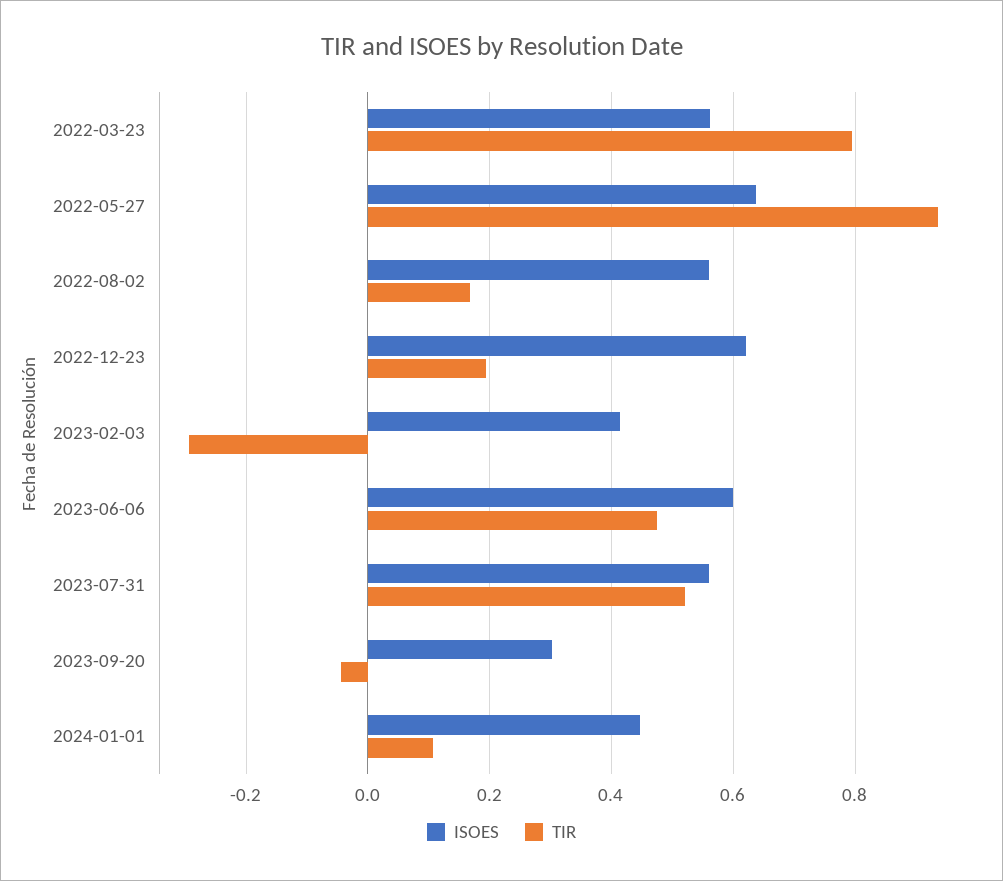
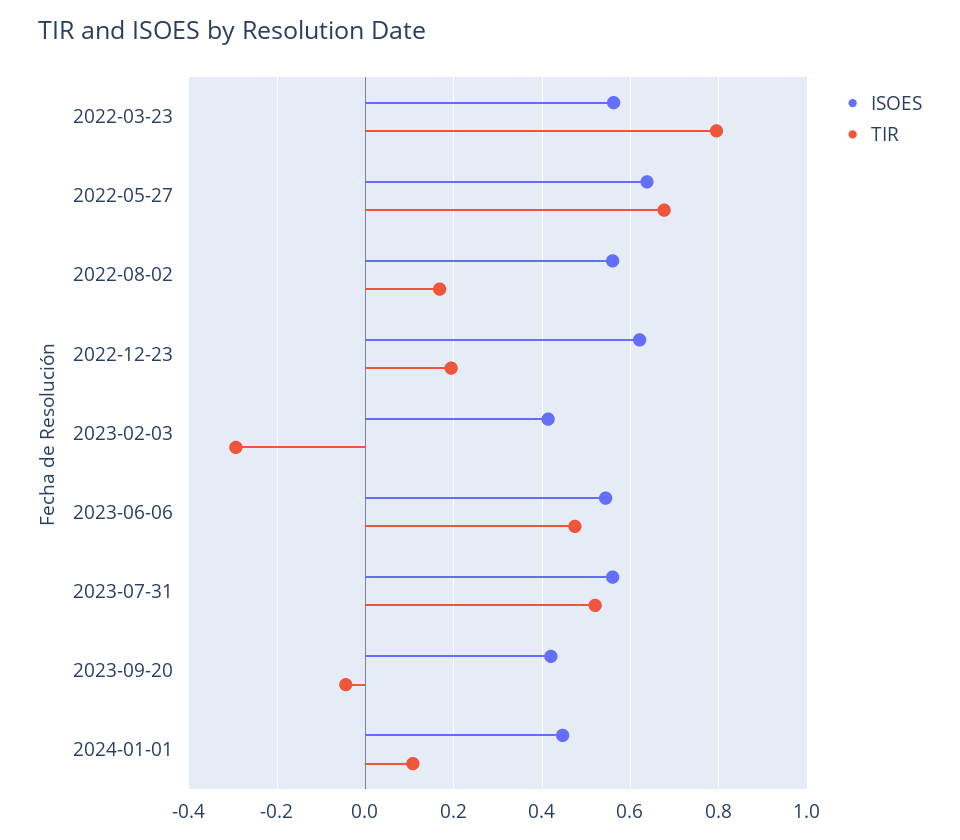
  {
    "ISOES": {
      "2022-03-23": 0.56,
      "2022-05-27": 0.64,
      "2022-08-02": 0.56,
      "2022-12-23": 0.62,
      "2023-02-03": 0.42,
-     "2023-06-06": 0.6,
+     "2023-06-06": 0.54,
      "2023-07-31": 0.56,
-     "2023-09-20": 0.3,
+     "2023-09-20": 0.42,
      "2024-01-01": 0.44
    },
    "TIR": {
      "2022-03-23": 0.8,
-     "2022-05-27": 0.94,
+     "2022-05-27": 0.68,
      "2022-08-02": 0.16,
      "2022-12-23": 0.2,
      "2023-02-03": -0.3,
      "2023-06-06": 0.48,
      "2023-07-31": 0.52,
      "2023-09-20": -0.04,
      "2024-01-01": 0.1
    }
  }

